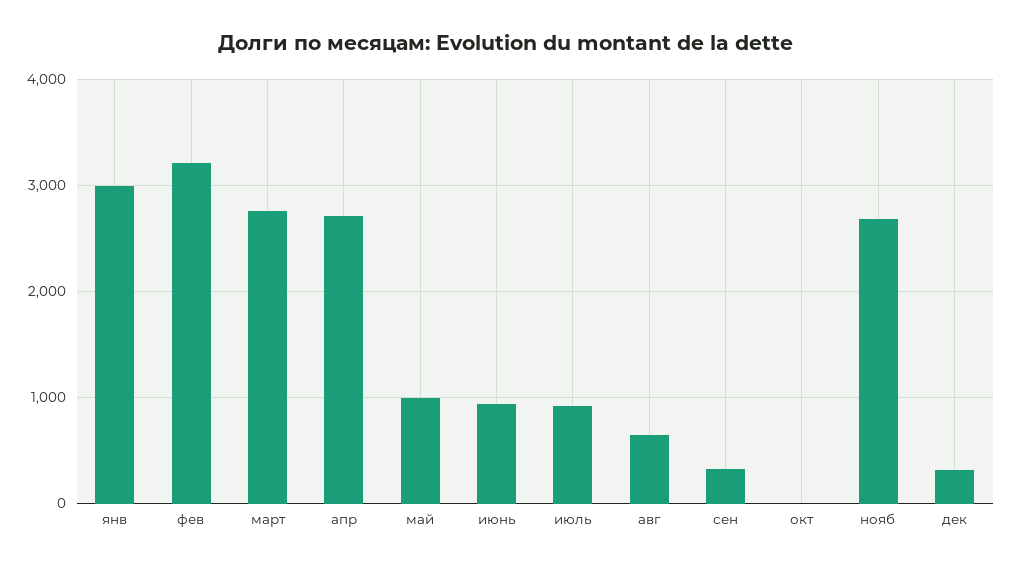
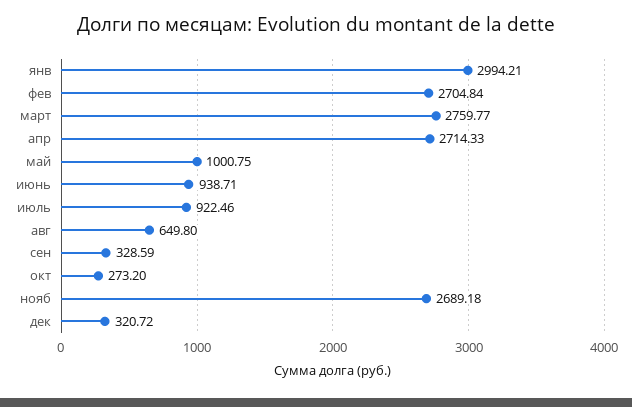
  {
    "янв": 2994.21,
-   "фев": 3200,
+   "фев": 2704.84,
    "март": 2759.77,
    "апр": 2714.33,
    "май": 1000.75,
    "июнь": 938.71,
    "июль": 922.46,
    "авг": 649.8,
    "сен": 328.59,
-   "окт": 0,
+   "окт": 273.2,
    "нояб": 2689.18,
    "дек": 320.72
  }

